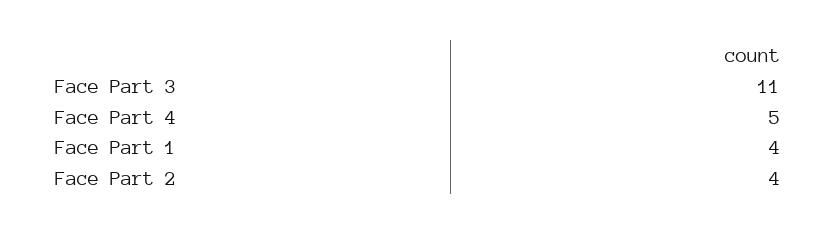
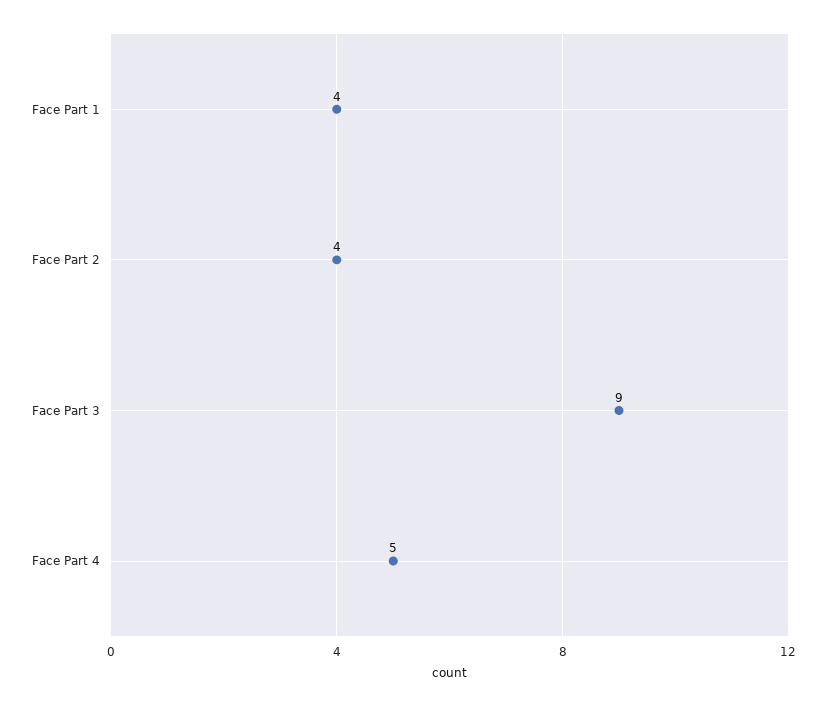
  {
-   "Face Part 3": 11,
+   "Face Part 3": 9,
    "Face Part 4": 5,
    "Face Part 1": 4,
    "Face Part 2": 4
  }

